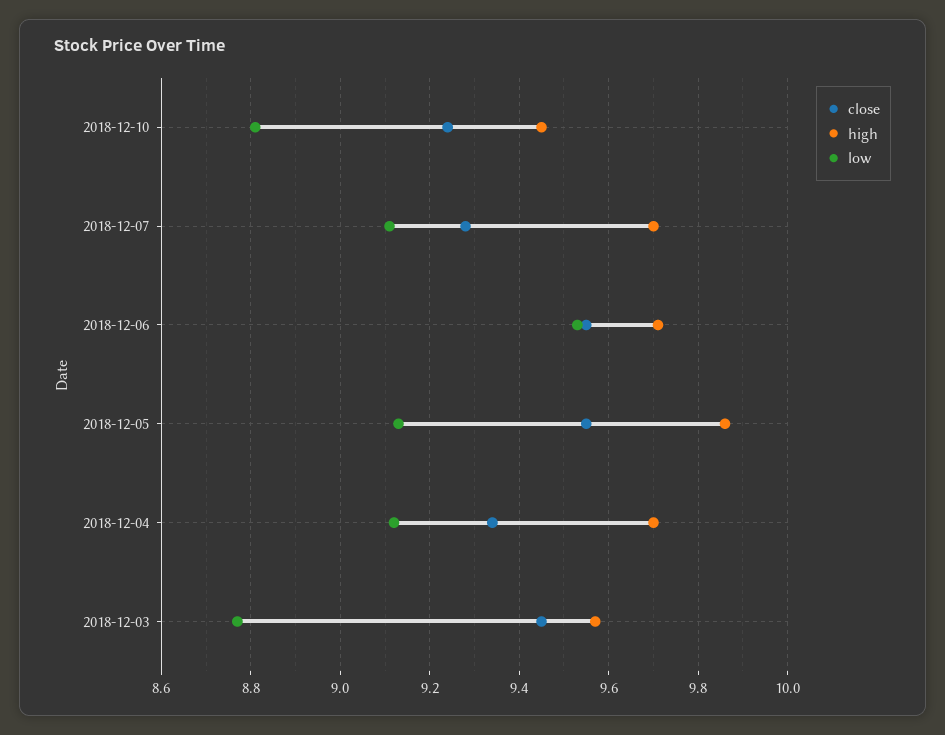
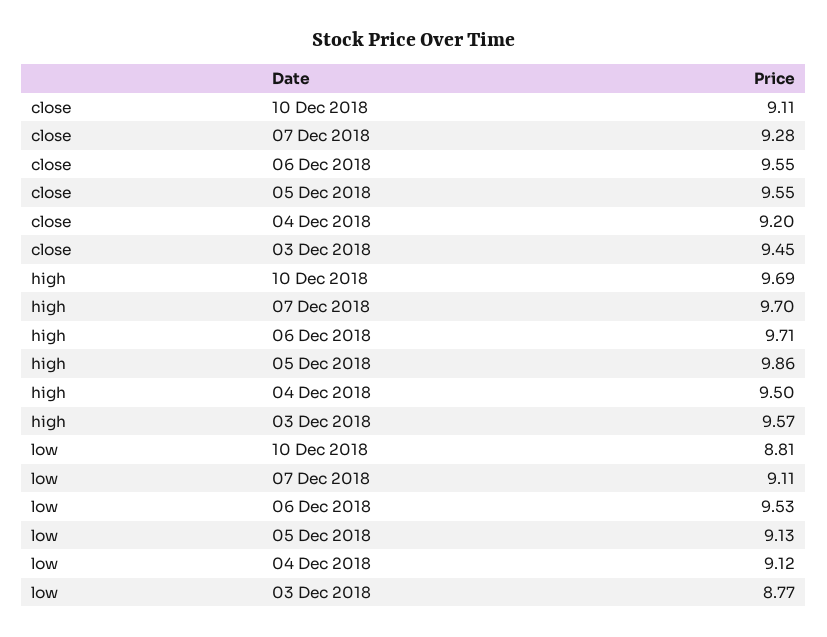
  {
    "close": {
-     "2018-12-10": 9.25,
+     "2018-12-10": 9.11,
      "2018-12-07": 9.28,
      "2018-12-06": 9.55,
      "2018-12-05": 9.55,
-     "2018-12-04": 9.35,
+     "2018-12-04": 9.2,
      "2018-12-03": 9.45
    },
    "high": {
-     "2018-12-10": 9.45,
+     "2018-12-10": 9.69,
      "2018-12-07": 9.7,
      "2018-12-06": 9.71,
      "2018-12-05": 9.86,
-     "2018-12-04": 9.7,
+     "2018-12-04": 9.5,
      "2018-12-03": 9.57
    },
    "low": {
      "2018-12-10": 8.81,
      "2018-12-07": 9.11,
      "2018-12-06": 9.53,
      "2018-12-05": 9.13,
      "2018-12-04": 9.12,
      "2018-12-03": 8.77
    }
  }

